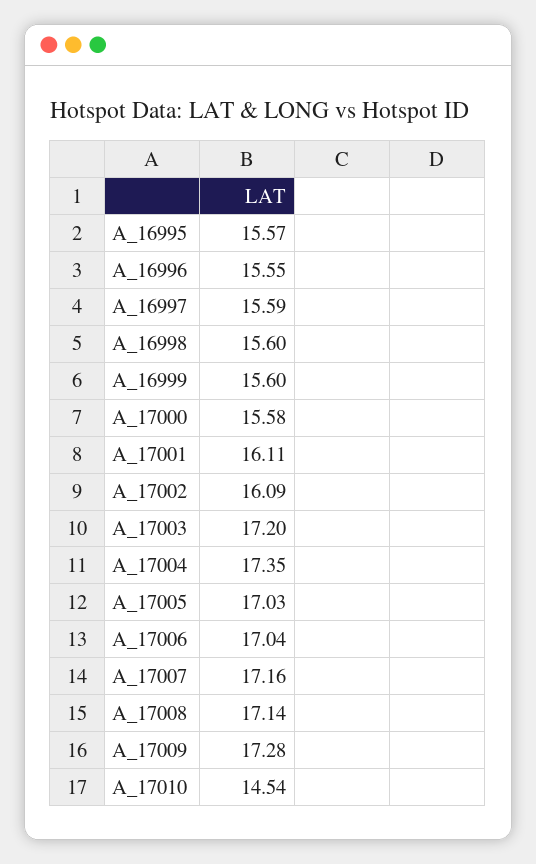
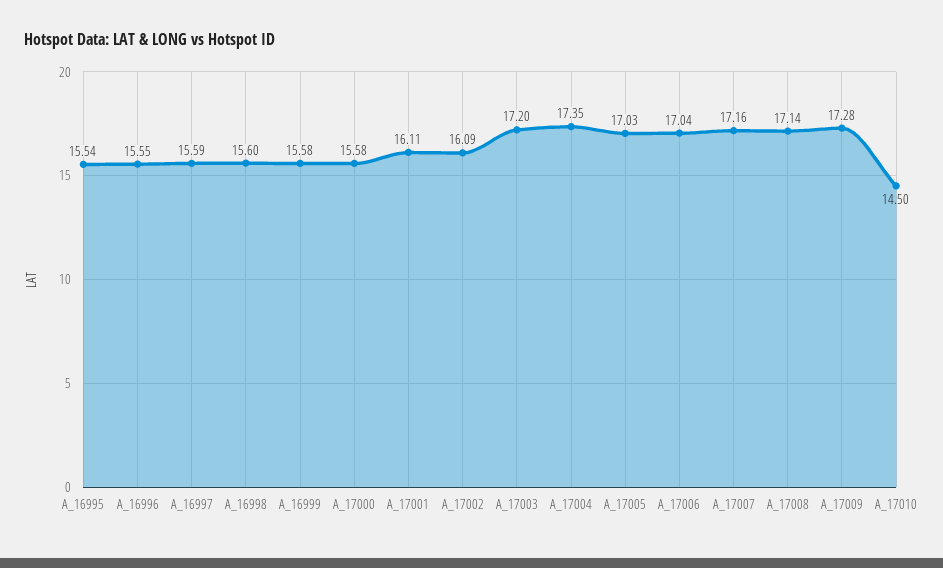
  {
-   "A_16995": 15.57,
+   "A_16995": 15.54,
    "A_16996": 15.55,
    "A_16997": 15.59,
    "A_16998": 15.6,
-   "A_16999": 15.6,
+   "A_16999": 15.58,
    "A_17000": 15.58,
    "A_17001": 16.11,
    "A_17002": 16.09,
    "A_17003": 17.2,
    "A_17004": 17.35,
    "A_17005": 17.03,
    "A_17006": 17.04,
    "A_17007": 17.16,
    "A_17008": 17.14,
    "A_17009": 17.28,
-   "A_17010": 14.54
+   "A_17010": 14.5
  }

